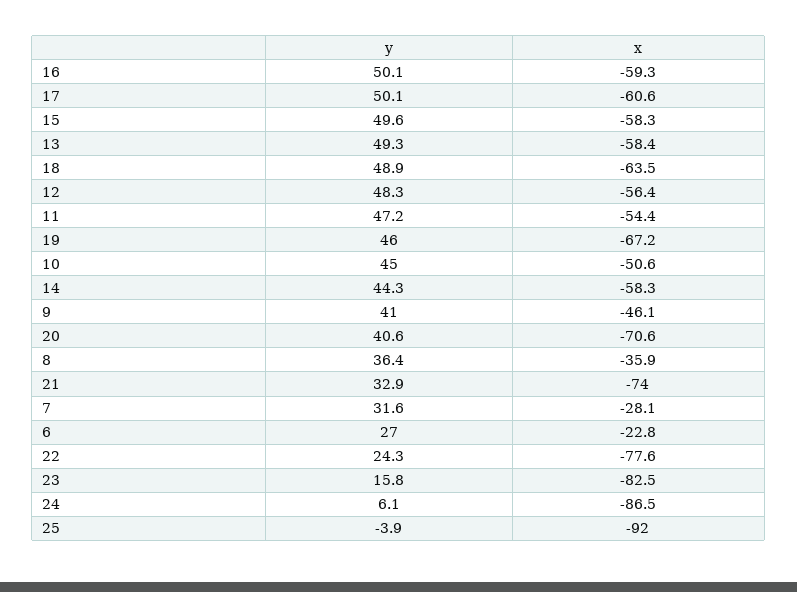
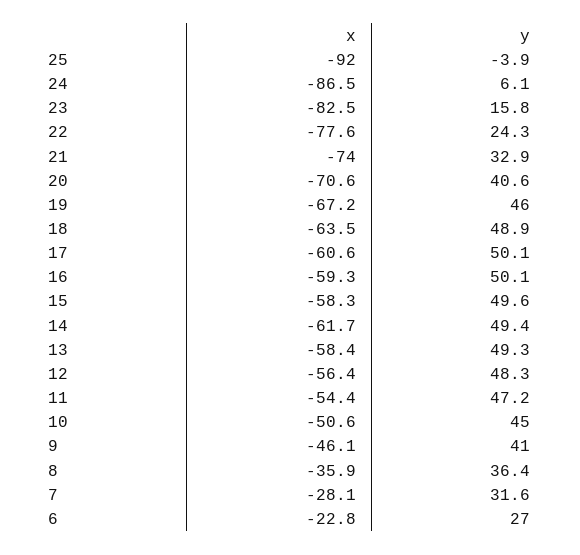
  {
    "y": {
      "16": 50.1,
      "17": 50.1,
      "15": 49.6,
      "13": 49.3,
      "18": 48.9,
      "12": 48.3,
      "11": 47.2,
      "19": 46,
      "10": 45,
-     "14": 44.3,
+     "14": 49.4,
      "9": 41,
      "20": 40.6,
      "8": 36.4,
      "21": 32.9,
      "7": 31.6,
      "6": 27,
      "22": 24.3,
      "23": 15.8,
      "24": 6.1,
      "25": -3.9
    },
    "x": {
      "16": -59.3,
      "17": -60.6,
      "15": -58.3,
      "13": -58.4,
      "18": -63.5,
      "12": -56.4,
      "11": -54.4,
      "19": -67.2,
      "10": -50.6,
-     "14": -58.3,
+     "14": -61.7,
      "9": -46.1,
      "20": -70.6,
      "8": -35.9,
      "21": -74,
      "7": -28.1,
      "6": -22.8,
      "22": -77.6,
      "23": -82.5,
      "24": -86.5,
      "25": -92
    }
  }

